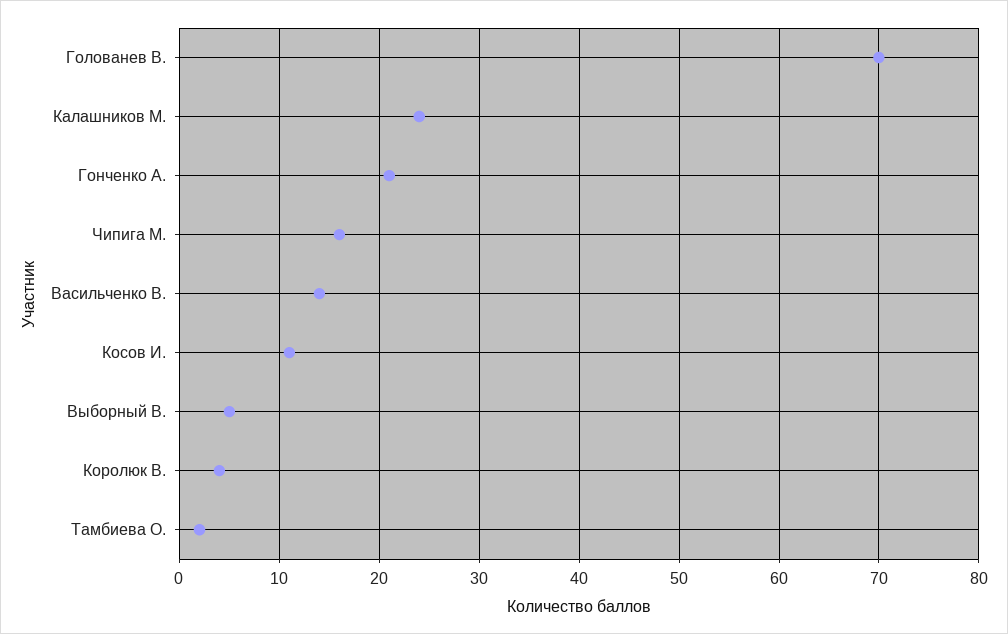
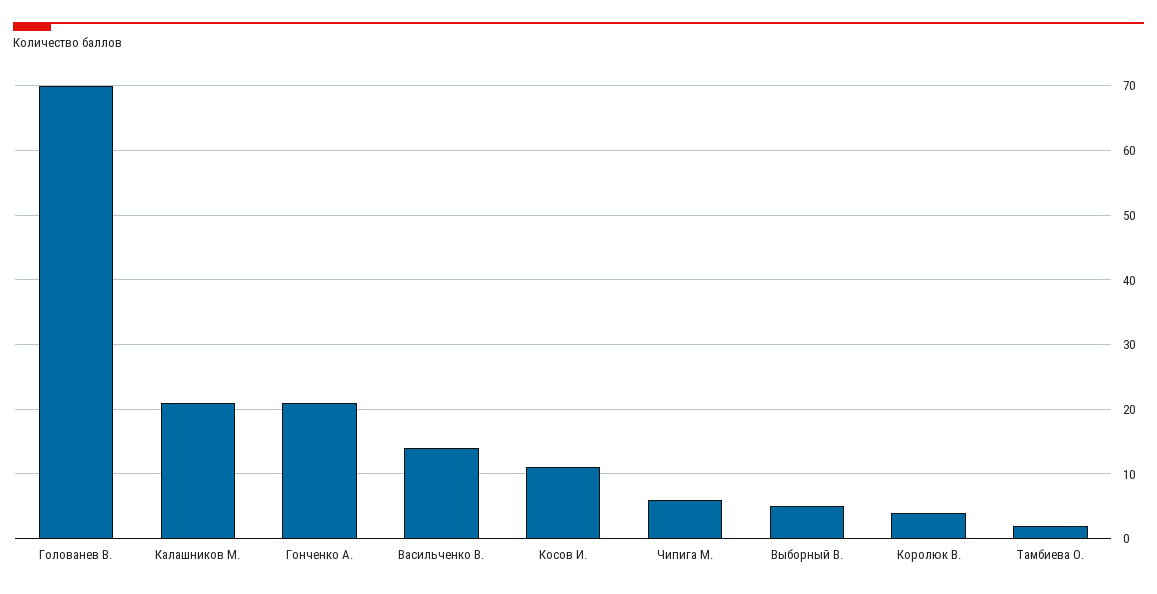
  {
    "Голованев В.": 70,
-   "Калашников М.": 24,
+   "Калашников М.": 21,
    "Гонченко А.": 21,
-   "Чипига М.": 16,
+   "Чипига М.": 6,
    "Васильченко В.": 14,
    "Косов И.": 11,
    "Выборный В.": 5,
    "Королюк В.": 4,
    "Тамбиева О.": 2
  }

